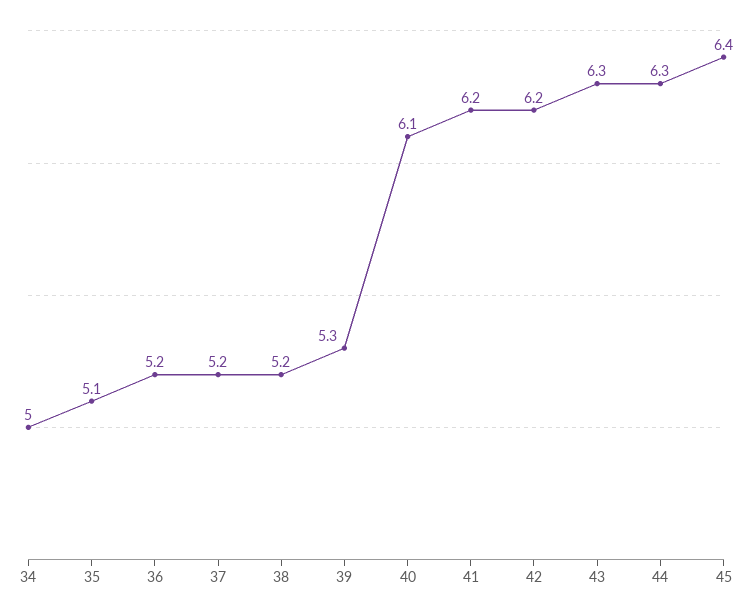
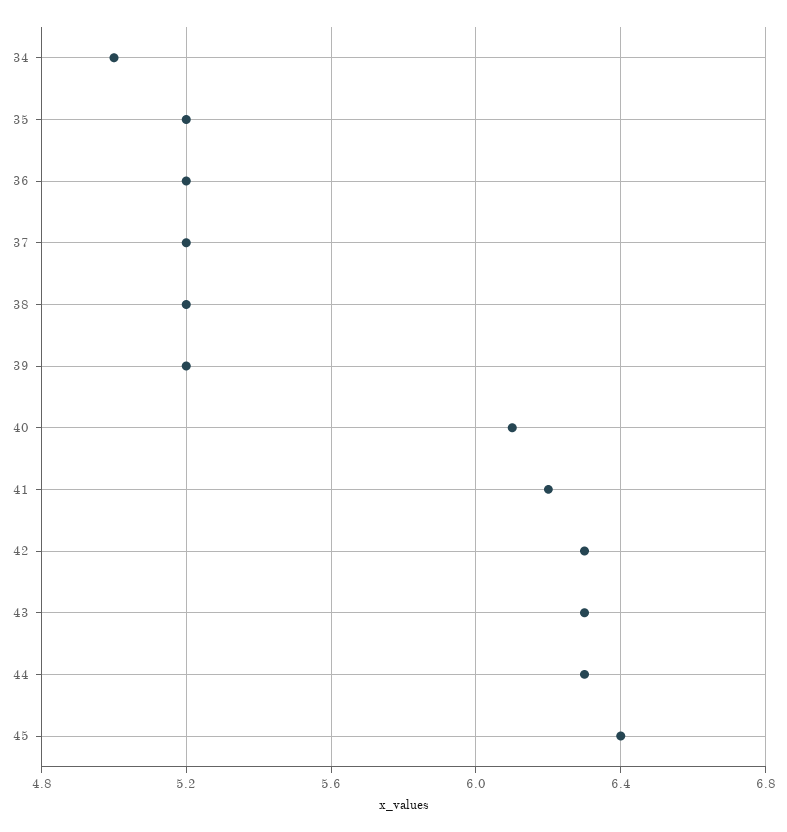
  {
    "34": 5,
-   "35": 5.1,
+   "35": 5.2,
    "36": 5.2,
    "37": 5.2,
    "38": 5.2,
-   "39": 5.3,
+   "39": 5.2,
    "40": 6.1,
    "41": 6.2,
-   "42": 6.2,
+   "42": 6.3,
    "43": 6.3,
    "44": 6.3,
    "45": 6.4
  }

